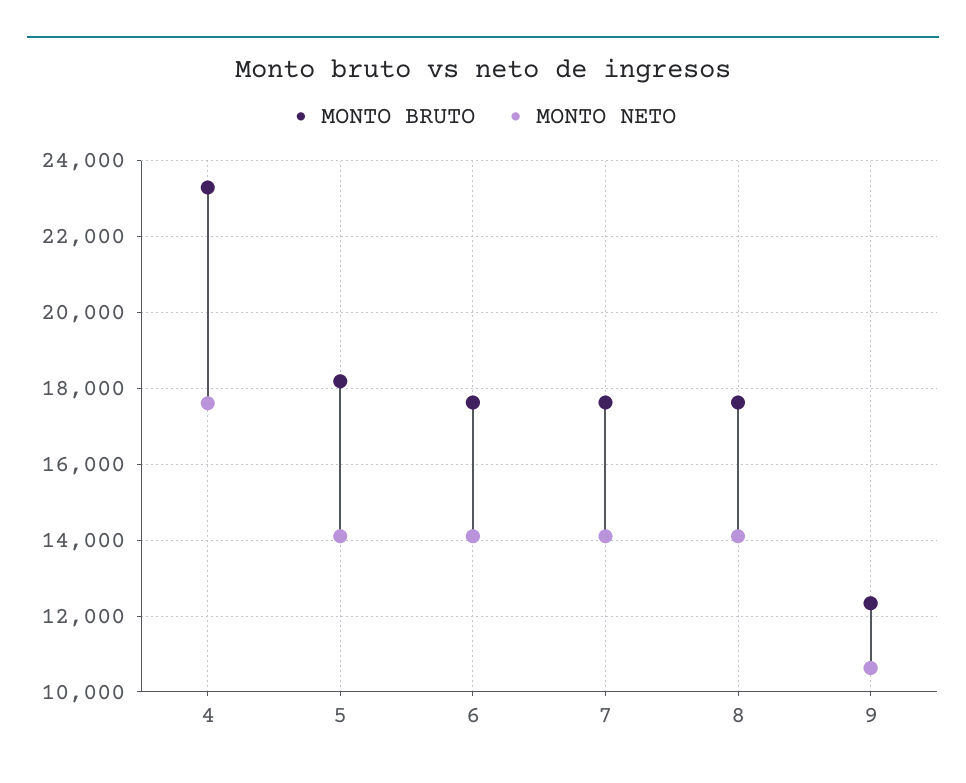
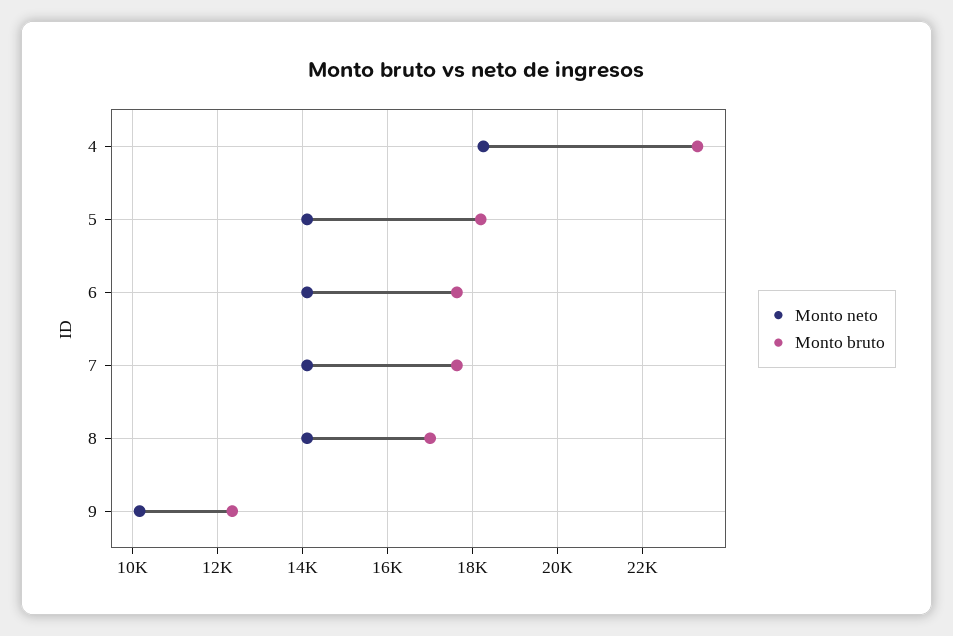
  {
    "MONTO BRUTO": {
      "4": 23200,
      "5": 18200,
      "6": 17600,
      "7": 17600,
-     "8": 17600,
+     "8": 17000,
      "9": 12400
    },
    "MONTO NETO": {
-     "4": 17600,
+     "4": 18200,
      "5": 14200,
      "6": 14200,
      "7": 14200,
      "8": 14200,
-     "9": 10600
+     "9": 10200
    }
  }

